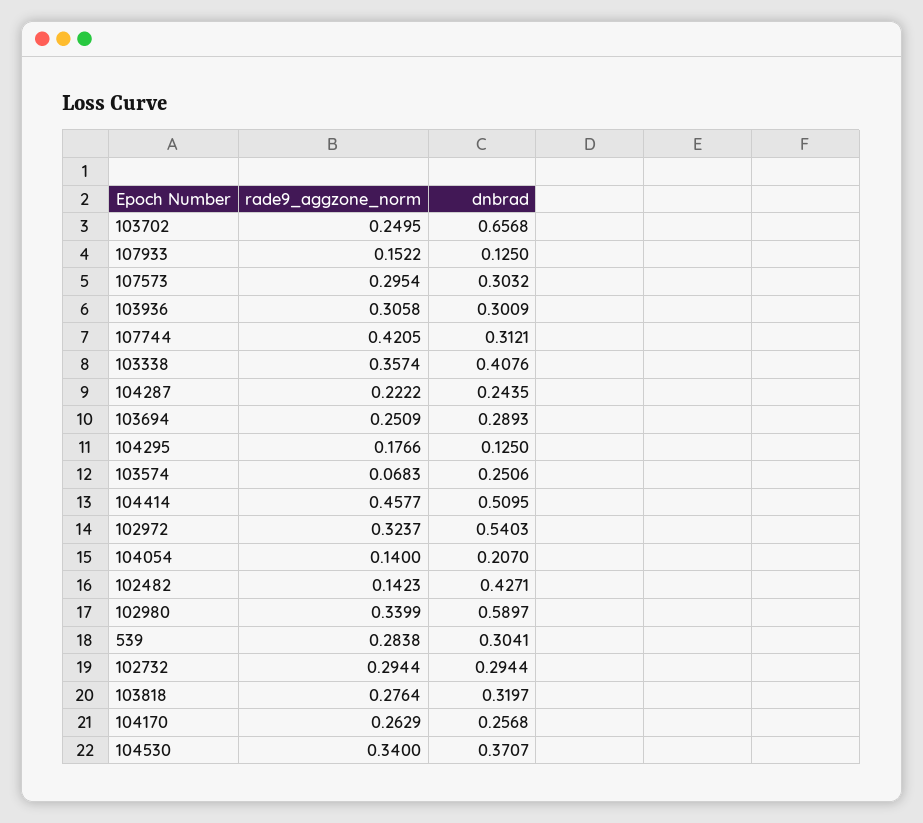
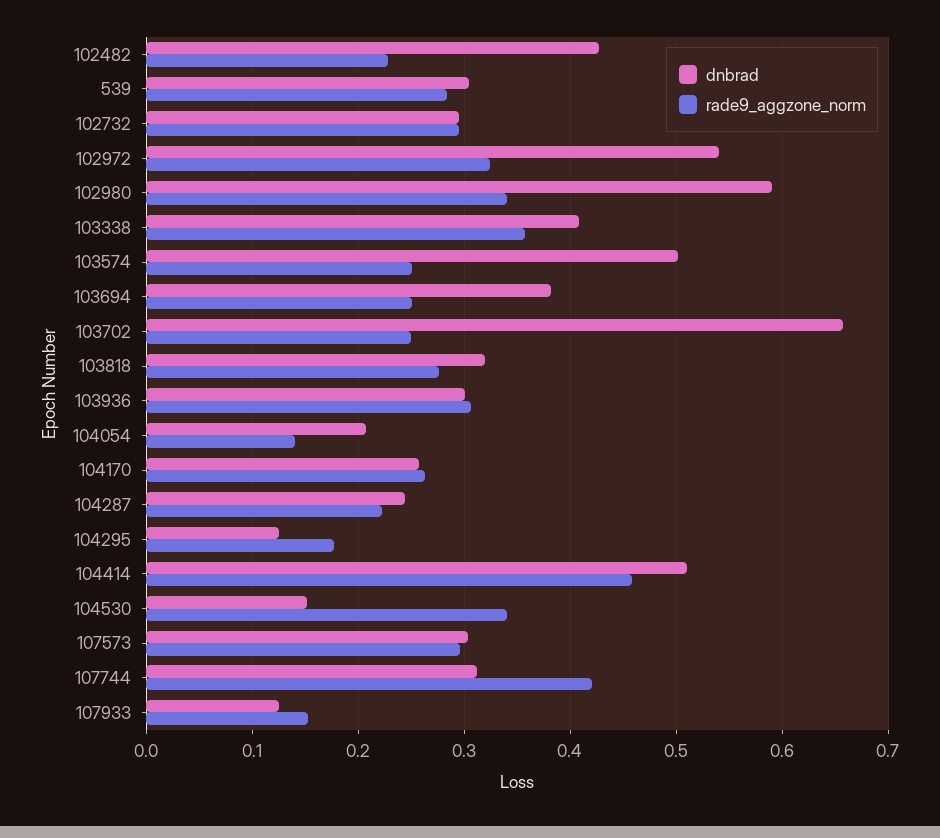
  {
    "rade9_aggzone_norm": {
      "103702": 0.2495,
      "107933": 0.1522,
      "107573": 0.2954,
      "103936": 0.3058,
      "107744": 0.4205,
      "103338": 0.3574,
      "104287": 0.2222,
      "103694": 0.2509,
      "104295": 0.1766,
-     "103574": 0.0683,
+     "103574": 0.25,
      "104414": 0.4577,
      "102972": 0.3237,
      "104054": 0.14,
-     "102482": 0.1423,
+     "102482": 0.23,
      "102980": 0.3399,
      "539": 0.2838,
      "102732": 0.2944,
      "103818": 0.2764,
      "104170": 0.2629,
      "104530": 0.34
    },
    "dnbrad": {
      "103702": 0.6568,
      "107933": 0.125,
      "107573": 0.3032,
      "103936": 0.3009,
      "107744": 0.3121,
      "103338": 0.4076,
      "104287": 0.2435,
-     "103694": 0.2893,
+     "103694": 0.38,
      "104295": 0.125,
-     "103574": 0.2506,
+     "103574": 0.5,
      "104414": 0.5095,
      "102972": 0.5403,
      "104054": 0.207,
      "102482": 0.4271,
      "102980": 0.5897,
      "539": 0.3041,
      "102732": 0.2944,
      "103818": 0.3197,
      "104170": 0.2568,
-     "104530": 0.3707
+     "104530": 0.15
    }
  }

